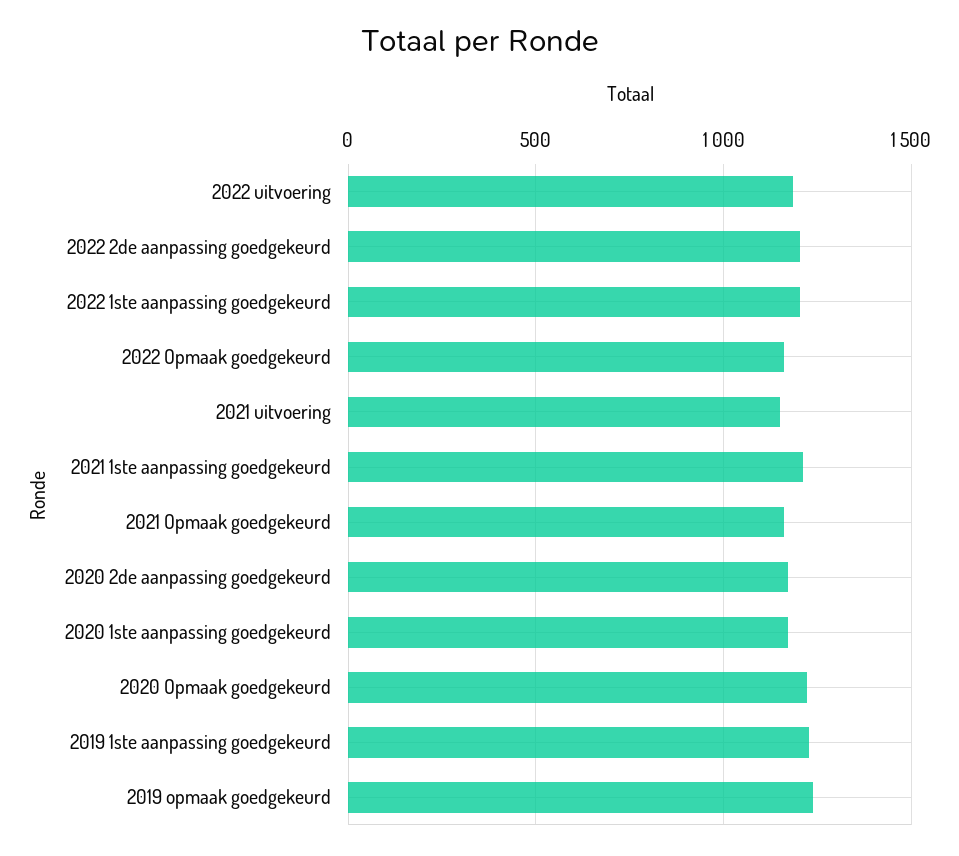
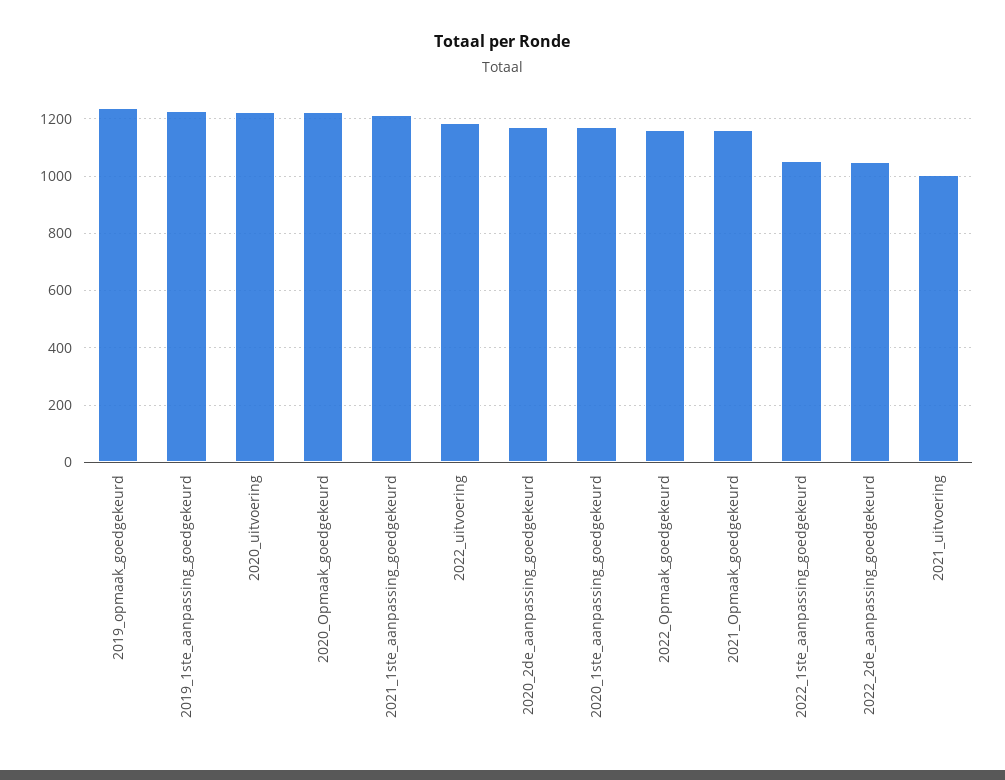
  {
    "2022 uitvoering": 1175,
-   "2022 2de aanpassing goedgekeurd": 1200,
+   "2022 2de aanpassing goedgekeurd": 1050,
-   "2022 1ste aanpassing goedgekeurd": 1200,
+   "2022 1ste aanpassing goedgekeurd": 1050,
    "2022 Opmaak goedgekeurd": 1150,
-   "2021 uitvoering": 1150,
+   "2021 uitvoering": 1000,
    "2021 1ste aanpassing goedgekeurd": 1200,
    "2021 Opmaak goedgekeurd": 1150,
    "2020 2de aanpassing goedgekeurd": 1175,
    "2020 1ste aanpassing goedgekeurd": 1175,
    "2020 Opmaak goedgekeurd": 1225,
    "2019 1ste aanpassing goedgekeurd": 1225,
-   "2019 opmaak goedgekeurd": 1225
+   "2019 opmaak goedgekeurd": 1225,
+   "2020_uitvoering": 1225
  }

